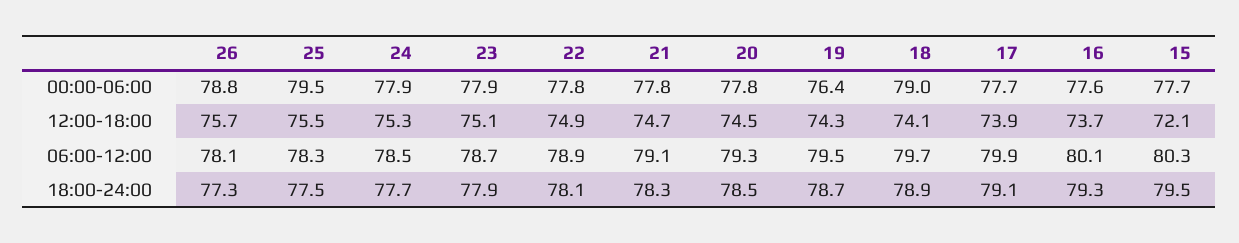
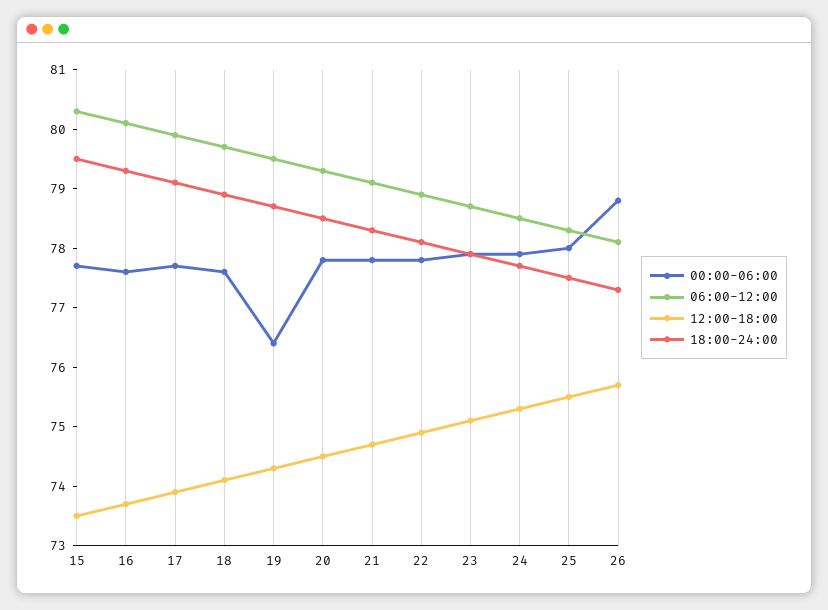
  {
    "00:00-06:00": {
      "26": 78.8,
-     "25": 79.5,
+     "25": 78,
      "24": 77.9,
      "23": 77.9,
      "22": 77.8,
      "21": 77.8,
      "20": 77.8,
      "19": 76.4,
-     "18": 79,
+     "18": 77.5,
      "17": 77.7,
      "16": 77.6,
      "15": 77.7
    },
    "12:00-18:00": {
      "26": 75.7,
      "25": 75.5,
      "24": 75.3,
      "23": 75.1,
      "22": 74.9,
      "21": 74.7,
      "20": 74.5,
      "19": 74.3,
      "18": 74.1,
      "17": 73.9,
      "16": 73.7,
-     "15": 72.1
+     "15": 73.5
    },
    "06:00-12:00": {
      "26": 78.1,
      "25": 78.3,
      "24": 78.5,
      "23": 78.7,
      "22": 78.9,
      "21": 79.1,
      "20": 79.3,
      "19": 79.5,
      "18": 79.7,
      "17": 79.9,
      "16": 80.1,
      "15": 80.3
    },
    "18:00-24:00": {
      "26": 77.3,
      "25": 77.5,
      "24": 77.7,
      "23": 77.9,
      "22": 78.1,
      "21": 78.3,
      "20": 78.5,
      "19": 78.7,
      "18": 78.9,
      "17": 79.1,
      "16": 79.3,
      "15": 79.5
    }
  }

